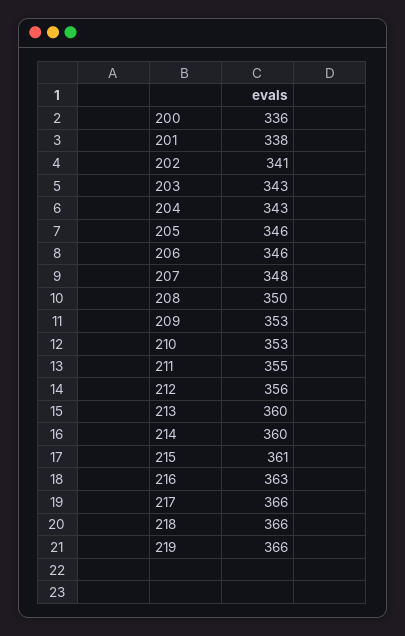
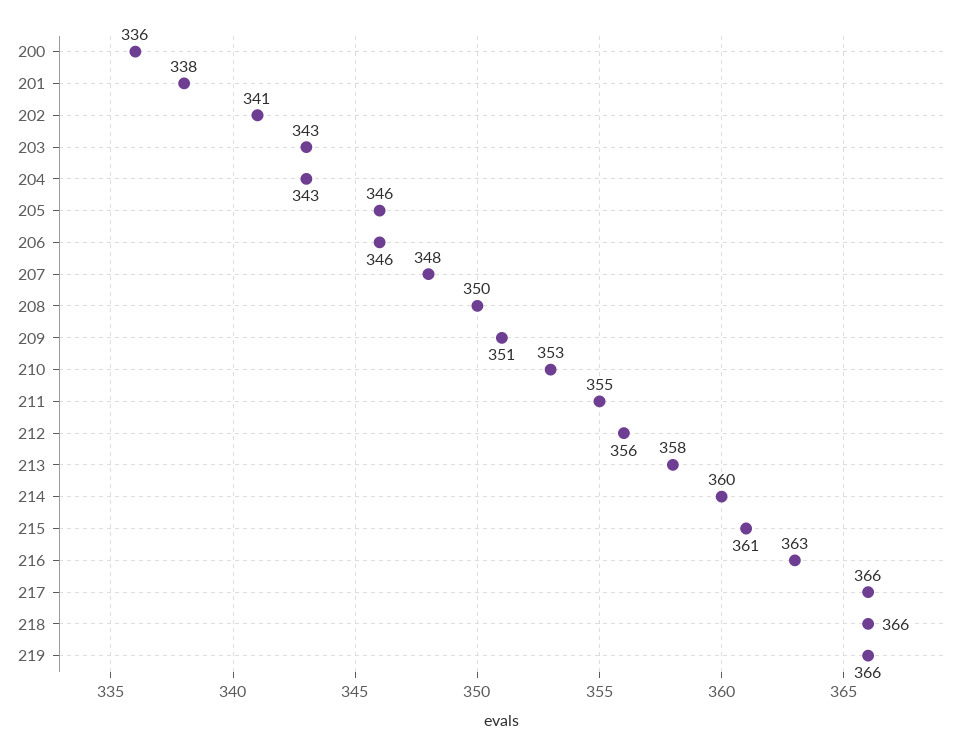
  {
    "200": 336,
    "201": 338,
    "202": 341,
    "203": 343,
    "204": 343,
    "205": 346,
    "206": 346,
    "207": 348,
    "208": 350,
-   "209": 353,
+   "209": 351,
    "210": 353,
    "211": 355,
    "212": 356,
-   "213": 360,
+   "213": 358,
    "214": 360,
    "215": 361,
    "216": 363,
    "217": 366,
    "218": 366,
    "219": 366
  }

